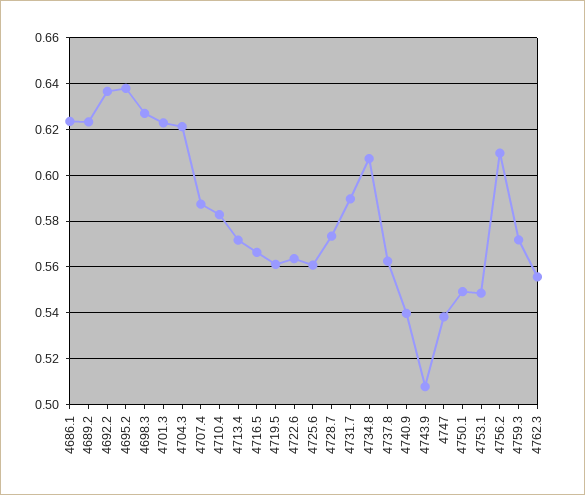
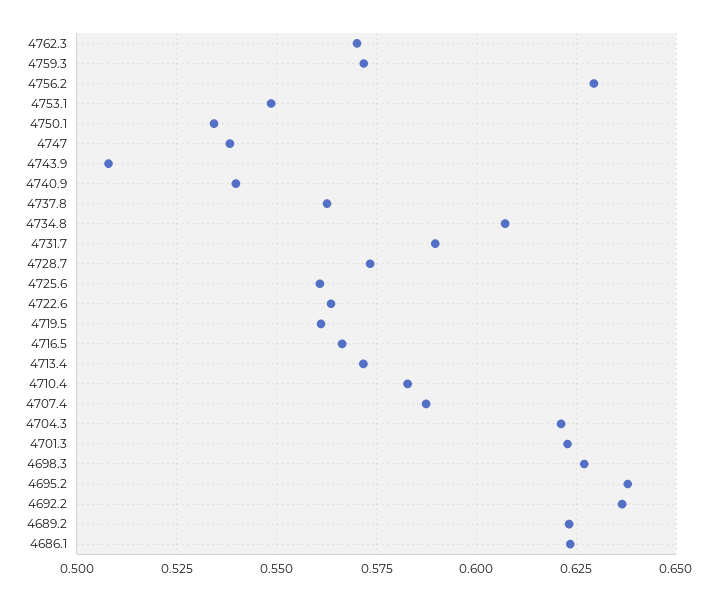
  {
    "4686.1": 0.6225,
    "4689.2": 0.6225,
    "4692.2": 0.6375,
    "4695.2": 0.6375,
    "4698.3": 0.6275,
    "4701.3": 0.6225,
    "4704.3": 0.62,
    "4707.4": 0.5875,
    "4710.4": 0.5825,
    "4713.4": 0.5725,
    "4716.5": 0.5675,
    "4719.5": 0.56,
    "4722.6": 0.5625,
    "4725.6": 0.56,
    "4728.7": 0.5725,
    "4731.7": 0.59,
    "4734.8": 0.6075,
    "4737.8": 0.5625,
    "4740.9": 0.54,
    "4743.9": 0.5075,
    "4747": 0.5375,
-   "4750.1": 0.55,
+   "4750.1": 0.535,
    "4753.1": 0.5475,
-   "4756.2": 0.61,
+   "4756.2": 0.63,
    "4759.3": 0.5725,
-   "4762.3": 0.555
+   "4762.3": 0.57
  }

